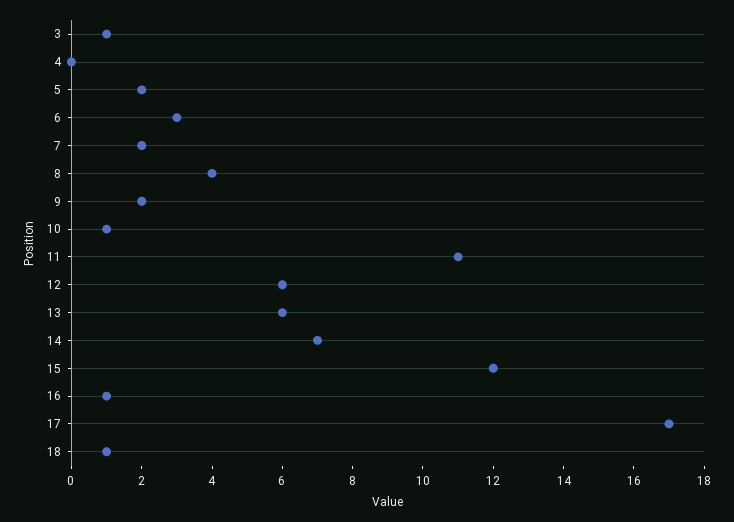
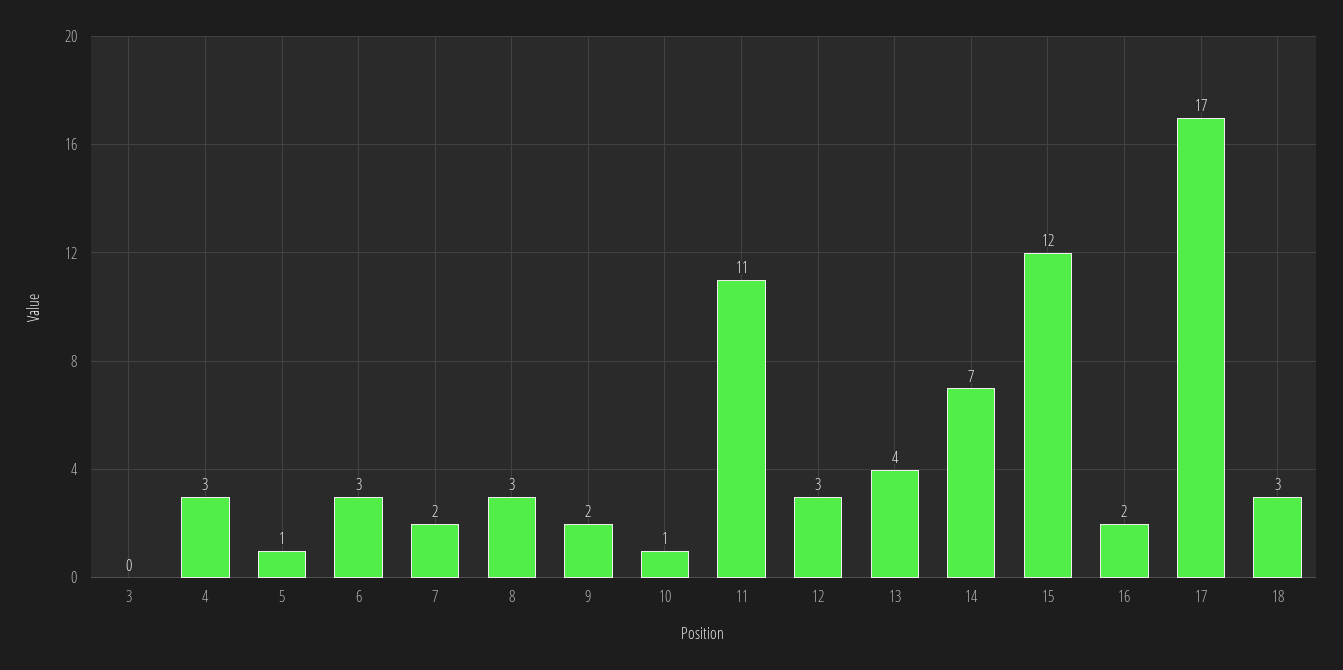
  {
-   "3": 1,
+   "3": 0,
-   "4": 0,
+   "4": 3,
-   "5": 2,
+   "5": 1,
    "6": 3,
    "7": 2,
-   "8": 4,
+   "8": 3,
    "9": 2,
    "10": 1,
    "11": 11,
-   "12": 6,
+   "12": 3,
-   "13": 6,
+   "13": 4,
    "14": 7,
    "15": 12,
-   "16": 1,
+   "16": 2,
    "17": 17,
-   "18": 1
+   "18": 3
  }

